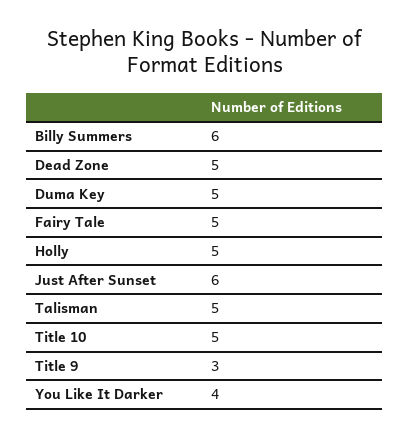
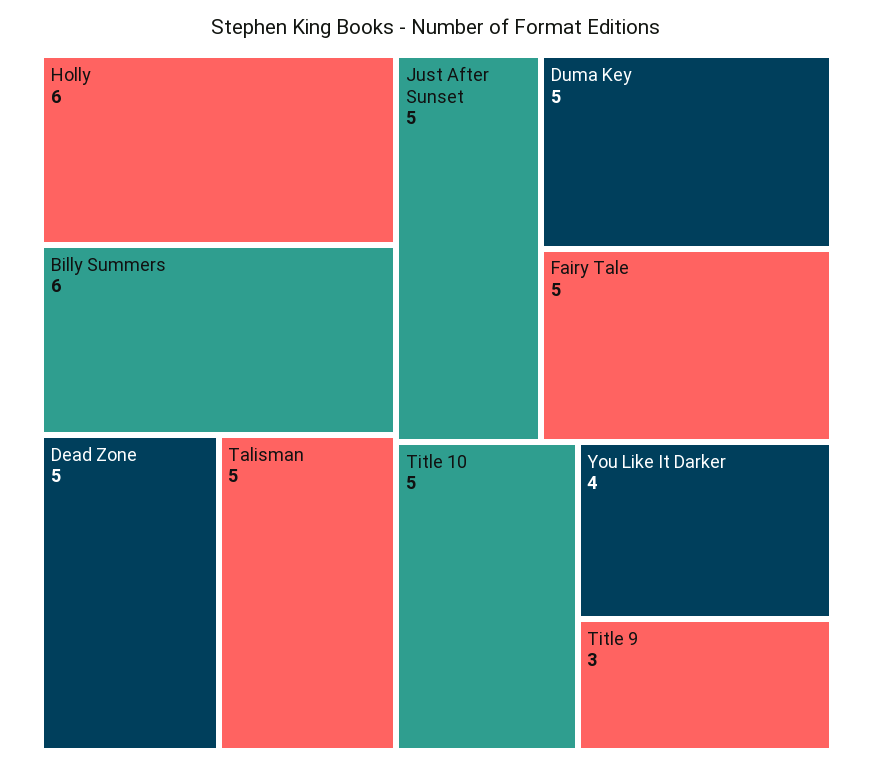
  {
    "Billy Summers": 6,
    "Dead Zone": 5,
    "Duma Key": 5,
    "Fairy Tale": 5,
-   "Holly": 5,
+   "Holly": 6,
-   "Just After Sunset": 6,
+   "Just After Sunset": 5,
    "Talisman": 5,
    "Title 10": 5,
    "Title 9": 3,
    "You Like It Darker": 4
  }

